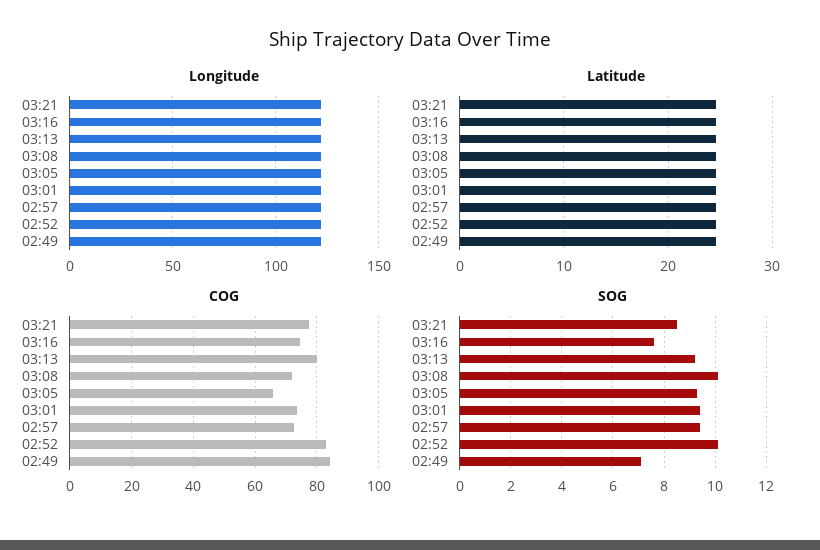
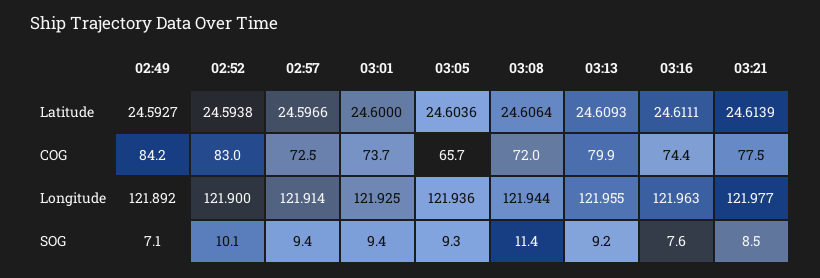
  {
    "Longitude": {
      "03:21": 121.977,
      "03:16": 121.963,
      "03:13": 121.955,
      "03:08": 121.944,
      "03:05": 121.936,
      "03:01": 121.925,
      "02:57": 121.914,
      "02:52": 121.9,
      "02:49": 121.892
    },
    "Latitude": {
      "03:21": 24.6139,
      "03:16": 24.6111,
      "03:13": 24.6093,
      "03:08": 24.6064,
      "03:05": 24.6036,
      "03:01": 24.6,
      "02:57": 24.5966,
      "02:52": 24.5938,
      "02:49": 24.5927
    },
    "COG": {
      "03:21": 77.5,
      "03:16": 74.4,
      "03:13": 79.9,
      "03:08": 72,
      "03:05": 65.7,
      "03:01": 73.7,
      "02:57": 72.5,
      "02:52": 83,
      "02:49": 84.2
    },
    "SOG": {
      "03:21": 8.5,
      "03:16": 7.6,
      "03:13": 9.2,
-     "03:08": 10,
+     "03:08": 11.4,
      "03:05": 9.3,
      "03:01": 9.4,
      "02:57": 9.4,
      "02:52": 10.1,
      "02:49": 7.1
    }
  }

